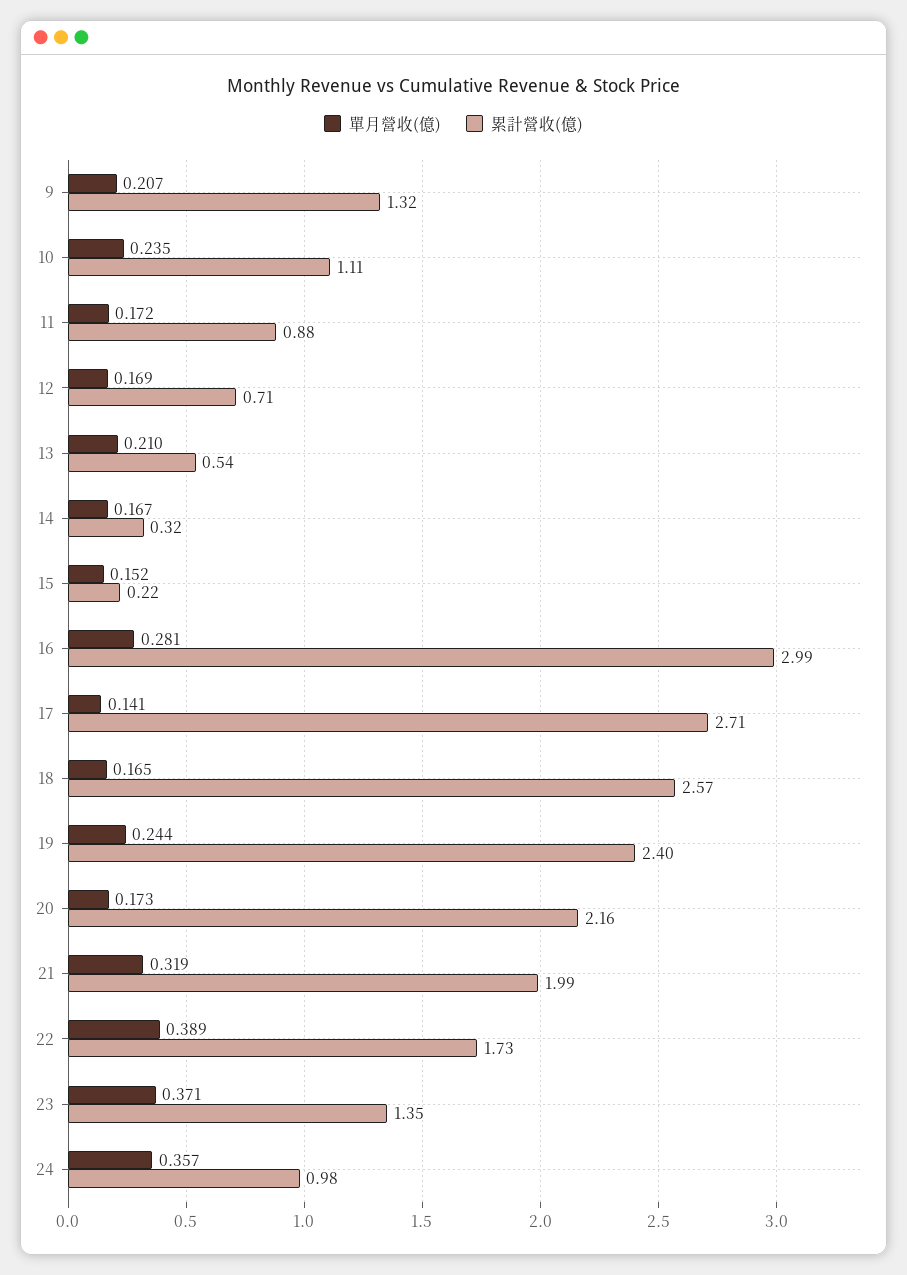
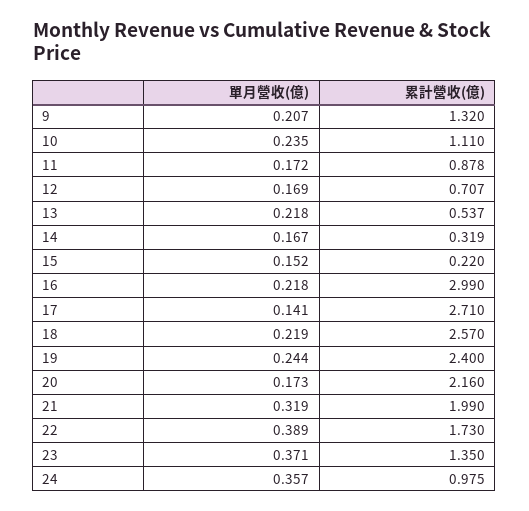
  {
    "單月營收(億)": {
      "9": 0.207,
      "10": 0.235,
      "11": 0.172,
      "12": 0.169,
-     "13": 0.21,
+     "13": 0.218,
      "14": 0.167,
      "15": 0.152,
-     "16": 0.281,
+     "16": 0.218,
      "17": 0.141,
-     "18": 0.165,
+     "18": 0.219,
      "19": 0.244,
      "20": 0.173,
      "21": 0.319,
      "22": 0.389,
      "23": 0.371,
      "24": 0.357
    },
    "累計營收(億)": {
      "9": 1.32,
      "10": 1.11,
      "11": 0.878,
      "12": 0.707,
      "13": 0.537,
      "14": 0.319,
      "15": 0.22,
      "16": 2.99,
      "17": 2.71,
      "18": 2.57,
      "19": 2.4,
      "20": 2.16,
      "21": 1.99,
      "22": 1.73,
      "23": 1.35,
      "24": 0.975
    }
  }

